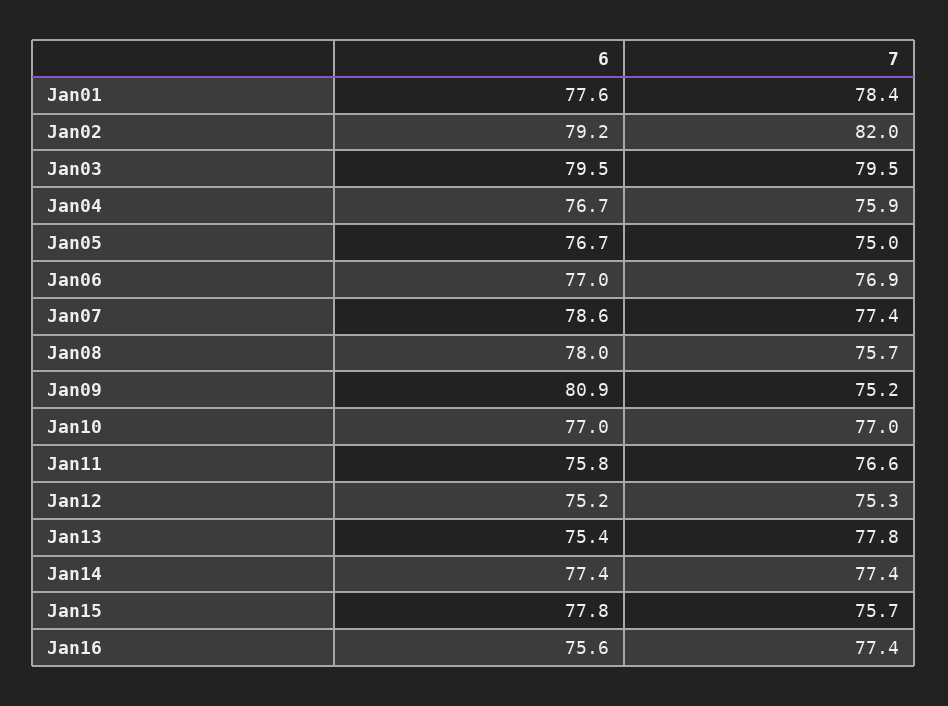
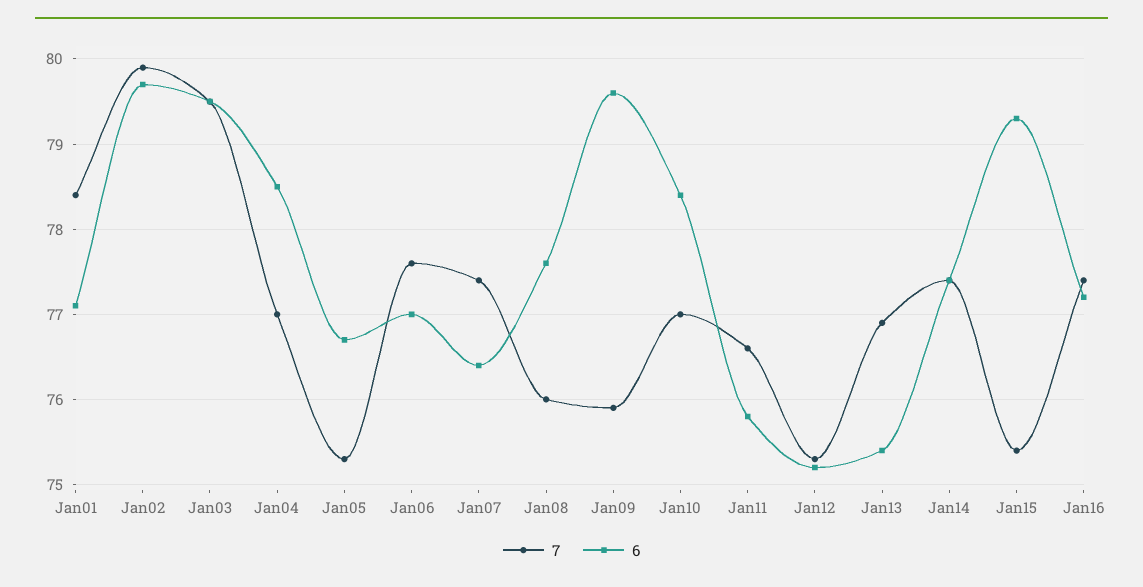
  {
    "6": {
-     "Jan01": 77.6,
+     "Jan01": 77.1,
-     "Jan02": 79.2,
+     "Jan02": 79.7,
      "Jan03": 79.5,
-     "Jan04": 76.7,
+     "Jan04": 78.5,
      "Jan05": 76.7,
      "Jan06": 77,
-     "Jan07": 78.6,
+     "Jan07": 76.4,
-     "Jan08": 78,
+     "Jan08": 77.6,
-     "Jan09": 80.9,
+     "Jan09": 79.6,
-     "Jan10": 77,
+     "Jan10": 78.4,
      "Jan11": 75.8,
      "Jan12": 75.2,
      "Jan13": 75.4,
      "Jan14": 77.4,
-     "Jan15": 77.8,
+     "Jan15": 79.3,
-     "Jan16": 75.6
+     "Jan16": 77.2
    },
    "7": {
      "Jan01": 78.4,
-     "Jan02": 82,
+     "Jan02": 79.9,
      "Jan03": 79.5,
-     "Jan04": 75.9,
+     "Jan04": 77,
-     "Jan05": 75,
+     "Jan05": 75.3,
-     "Jan06": 76.9,
+     "Jan06": 77.6,
      "Jan07": 77.4,
-     "Jan08": 75.7,
+     "Jan08": 76,
-     "Jan09": 75.2,
+     "Jan09": 75.9,
      "Jan10": 77,
      "Jan11": 76.6,
      "Jan12": 75.3,
-     "Jan13": 77.8,
+     "Jan13": 76.9,
      "Jan14": 77.4,
-     "Jan15": 75.7,
+     "Jan15": 75.4,
      "Jan16": 77.4
    }
  }

